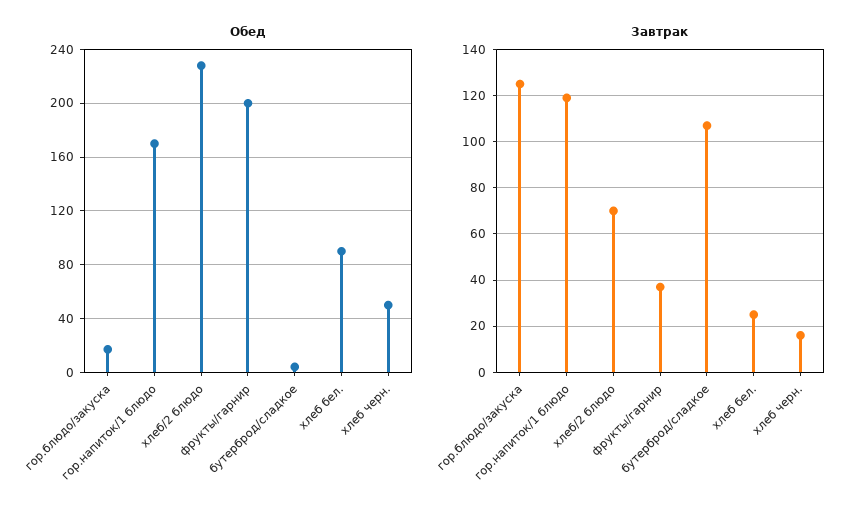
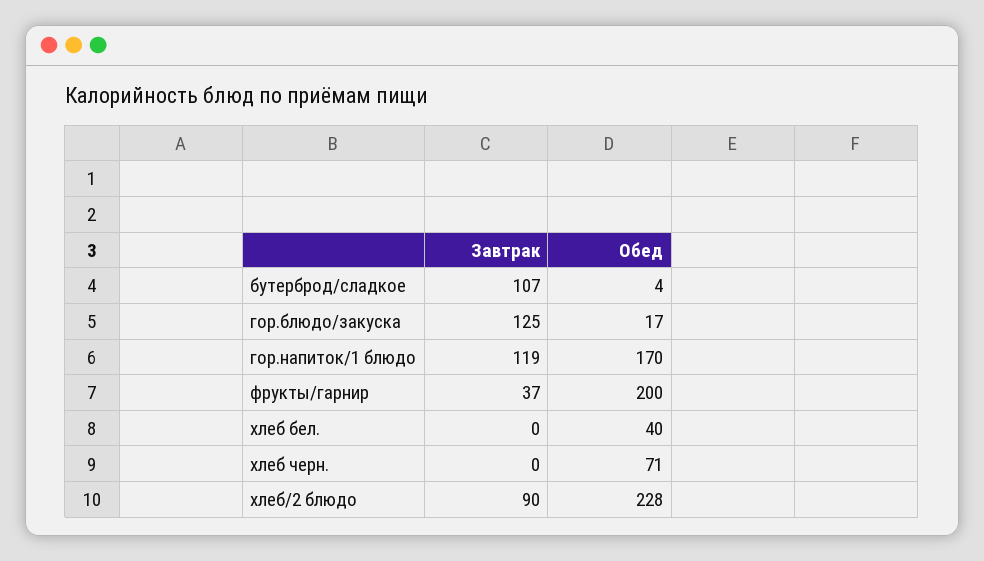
  {
    "Обед": {
      "гор.блюдо/закуска": 17,
      "гор.напиток/1 блюдо": 170,
      "хлеб/2 блюдо": 228,
      "фрукты/гарнир": 200,
      "бутерброд/сладкое": 4,
-     "хлеб бел.": 90,
+     "хлеб бел.": 40,
-     "хлеб черн.": 50
+     "хлеб черн.": 71
    },
    "Завтрак": {
      "гор.блюдо/закуска": 125,
      "гор.напиток/1 блюдо": 119,
-     "хлеб/2 блюдо": 70,
+     "хлеб/2 блюдо": 90,
      "фрукты/гарнир": 37,
      "бутерброд/сладкое": 107,
-     "хлеб бел.": 25,
+     "хлеб бел.": 0,
-     "хлеб черн.": 15
+     "хлеб черн.": 0
    }
  }

